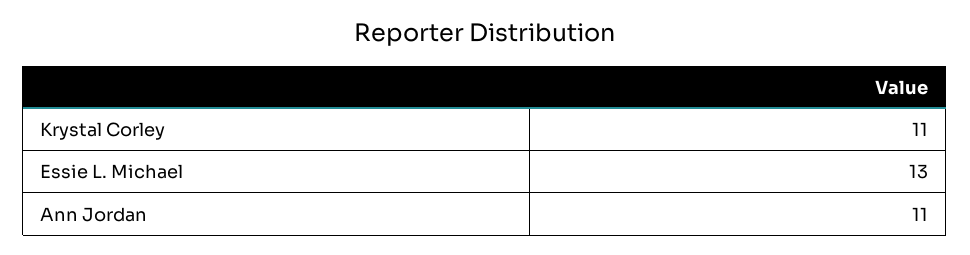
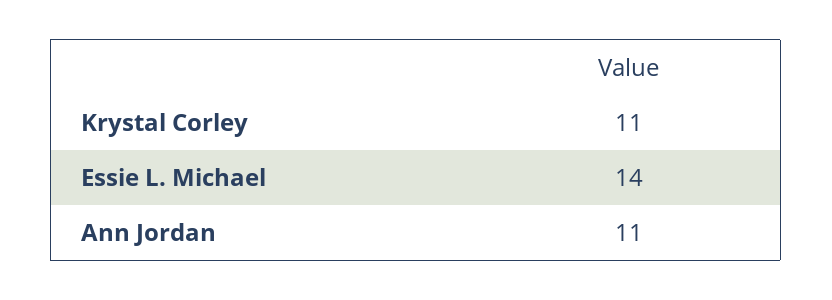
  {
    "Krystal Corley": 11,
-   "Essie L. Michael": 13,
+   "Essie L. Michael": 14,
    "Ann Jordan": 11
  }

